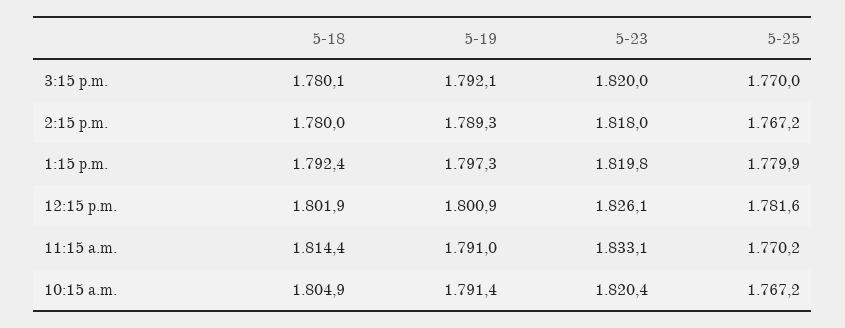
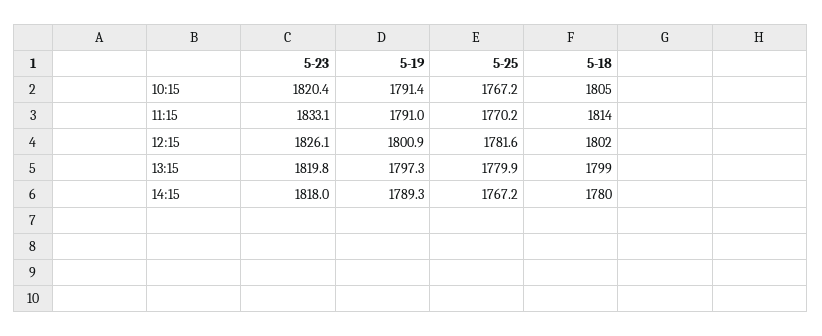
  {
    "5-18": {
-     "3:15 p.m.": 1780.1,
      "2:15 p.m.": 1780,
-     "1:15 p.m.": 1792.4,
+     "1:15 p.m.": 1799,
      "12:15 p.m.": 1801.9,
      "11:15 a.m.": 1814.4,
      "10:15 a.m.": 1804.9
    },
    "5-19": {
-     "3:15 p.m.": 1792.1,
      "2:15 p.m.": 1789.3,
      "1:15 p.m.": 1797.3,
      "12:15 p.m.": 1800.9,
      "11:15 a.m.": 1791,
      "10:15 a.m.": 1791.4
    },
    "5-23": {
-     "3:15 p.m.": 1820,
      "2:15 p.m.": 1818,
      "1:15 p.m.": 1819.8,
      "12:15 p.m.": 1826.1,
      "11:15 a.m.": 1833.1,
      "10:15 a.m.": 1820.4
    },
    "5-25": {
-     "3:15 p.m.": 1770,
      "2:15 p.m.": 1767.2,
      "1:15 p.m.": 1779.9,
      "12:15 p.m.": 1781.6,
      "11:15 a.m.": 1770.2,
      "10:15 a.m.": 1767.2
    }
  }

